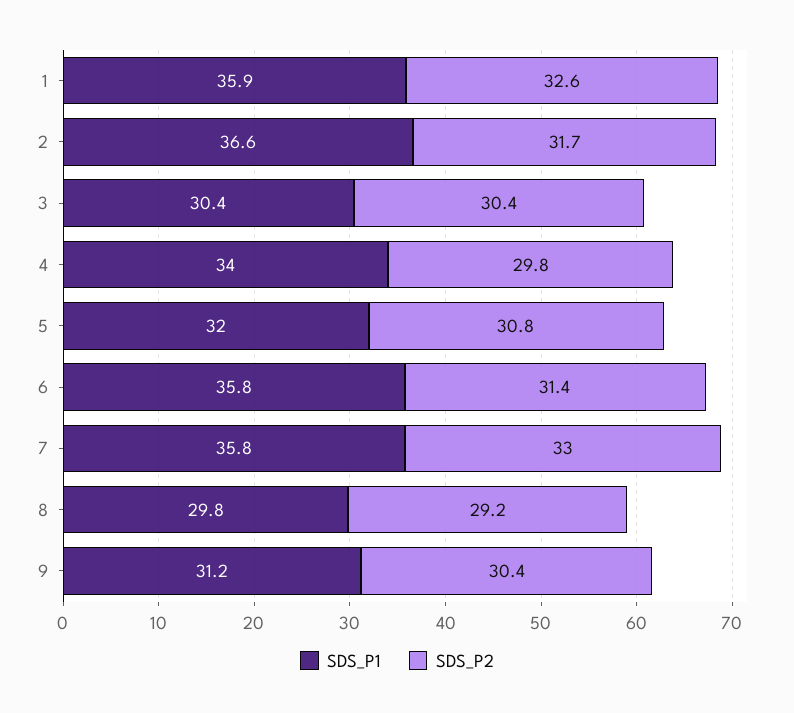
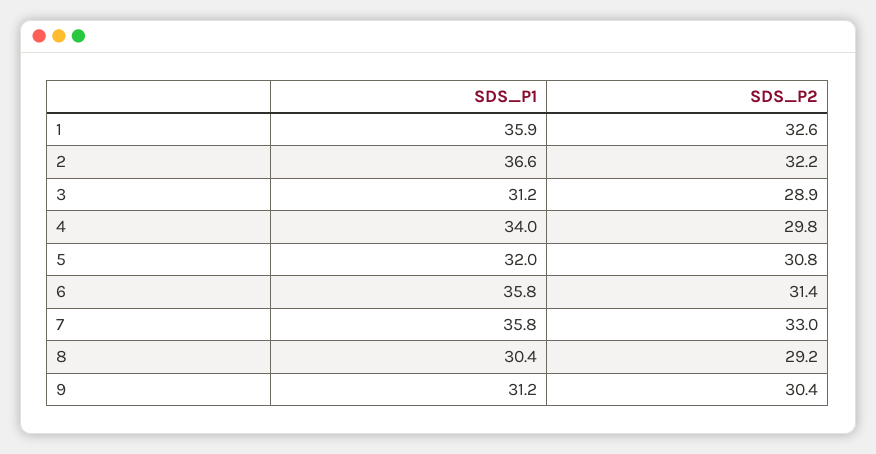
  {
    "SDS_P1": {
      "1": 35.9,
      "2": 36.6,
-     "3": 30.4,
+     "3": 31.2,
      "4": 34,
      "5": 32,
      "6": 35.8,
      "7": 35.8,
-     "8": 29.8,
+     "8": 30.4,
      "9": 31.2
    },
    "SDS_P2": {
      "1": 32.6,
-     "2": 31.7,
+     "2": 32.2,
-     "3": 30.4,
+     "3": 28.9,
      "4": 29.8,
      "5": 30.8,
      "6": 31.4,
      "7": 33,
      "8": 29.2,
      "9": 30.4
    }
  }

